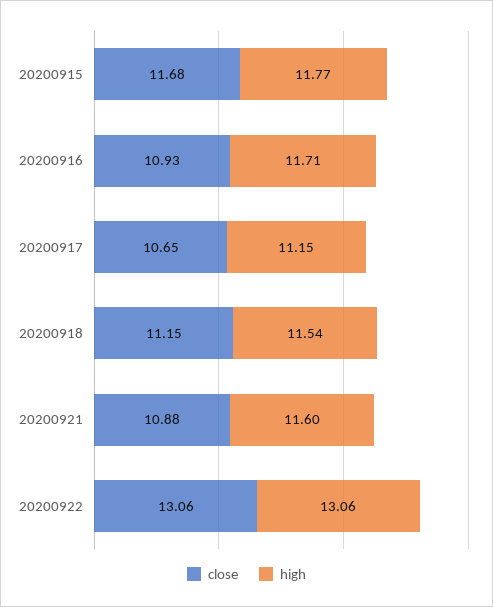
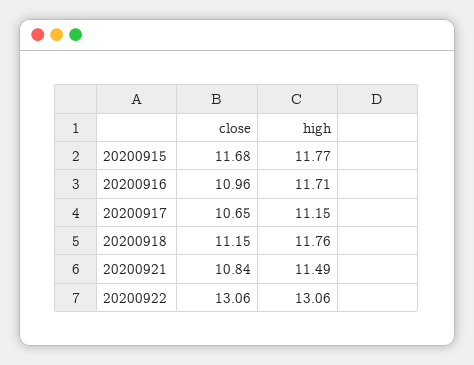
  {
    "close": {
      "20200915": 11.68,
-     "20200916": 10.93,
+     "20200916": 10.96,
      "20200917": 10.65,
      "20200918": 11.15,
-     "20200921": 10.88,
+     "20200921": 10.84,
      "20200922": 13.06
    },
    "high": {
      "20200915": 11.77,
      "20200916": 11.71,
      "20200917": 11.15,
-     "20200918": 11.54,
+     "20200918": 11.76,
-     "20200921": 11.6,
+     "20200921": 11.49,
      "20200922": 13.06
    }
  }

